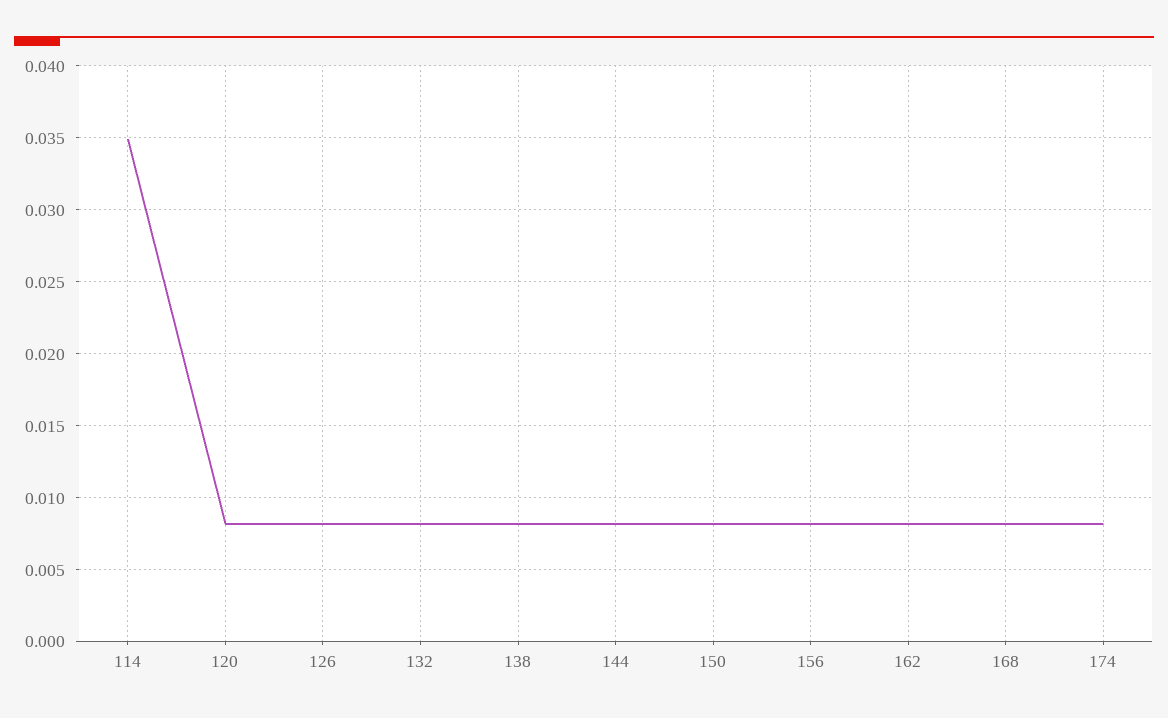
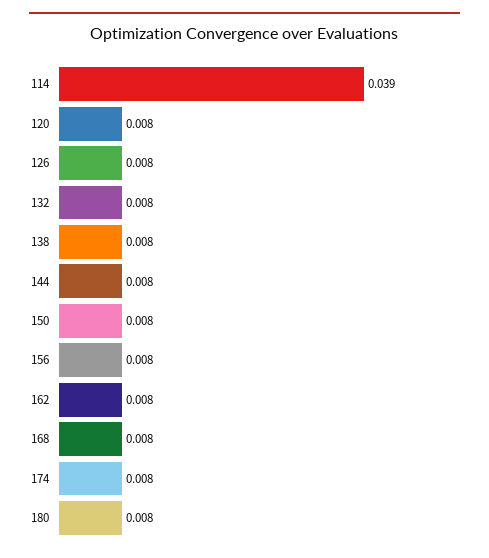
  {
-   "114": 0.035,
+   "114": 0.039,
    "120": 0.008,
    "126": 0.008,
    "132": 0.008,
    "138": 0.008,
    "144": 0.008,
    "150": 0.008,
    "156": 0.008,
    "162": 0.008,
    "168": 0.008,
-   "174": 0.008
+   "174": 0.008,
+   "180": 0.008
  }

